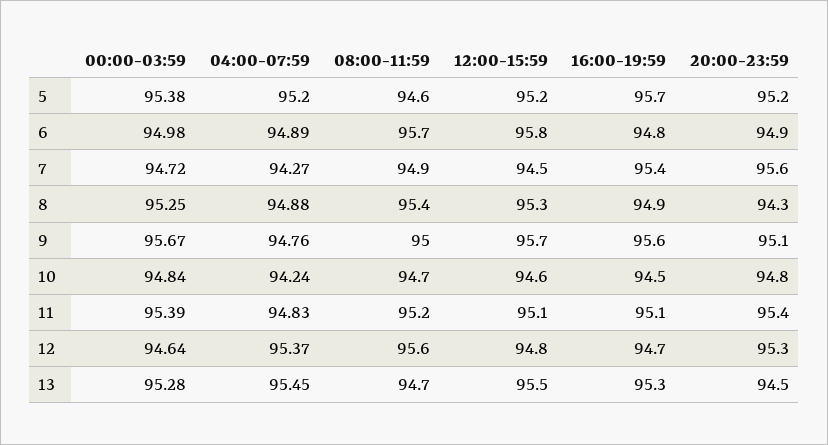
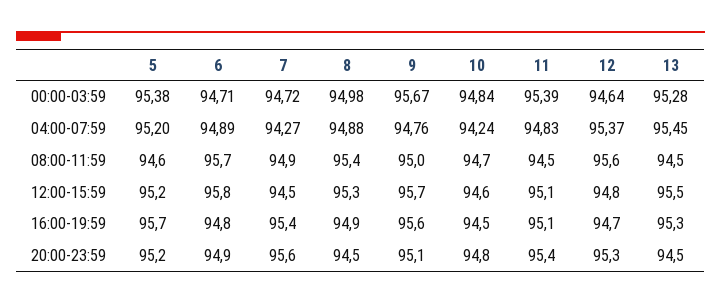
  {
    "00:00-03:59": {
      "5": 95.38,
-     "6": 94.98,
+     "6": 94.71,
      "7": 94.72,
-     "8": 95.25,
+     "8": 94.98,
      "9": 95.67,
      "10": 94.84,
      "11": 95.39,
      "12": 94.64,
      "13": 95.28
    },
    "04:00-07:59": {
      "5": 95.2,
      "6": 94.89,
      "7": 94.27,
      "8": 94.88,
      "9": 94.76,
      "10": 94.24,
      "11": 94.83,
      "12": 95.37,
      "13": 95.45
    },
    "08:00-11:59": {
      "5": 94.6,
      "6": 95.7,
      "7": 94.9,
      "8": 95.4,
      "9": 95,
      "10": 94.7,
-     "11": 95.2,
+     "11": 94.5,
      "12": 95.6,
-     "13": 94.7
+     "13": 94.5
    },
    "12:00-15:59": {
      "5": 95.2,
      "6": 95.8,
      "7": 94.5,
      "8": 95.3,
      "9": 95.7,
      "10": 94.6,
      "11": 95.1,
      "12": 94.8,
      "13": 95.5
    },
    "16:00-19:59": {
      "5": 95.7,
      "6": 94.8,
      "7": 95.4,
      "8": 94.9,
      "9": 95.6,
      "10": 94.5,
      "11": 95.1,
      "12": 94.7,
      "13": 95.3
    },
    "20:00-23:59": {
      "5": 95.2,
      "6": 94.9,
      "7": 95.6,
-     "8": 94.3,
+     "8": 94.5,
      "9": 95.1,
      "10": 94.8,
      "11": 95.4,
      "12": 95.3,
      "13": 94.5
    }
  }

